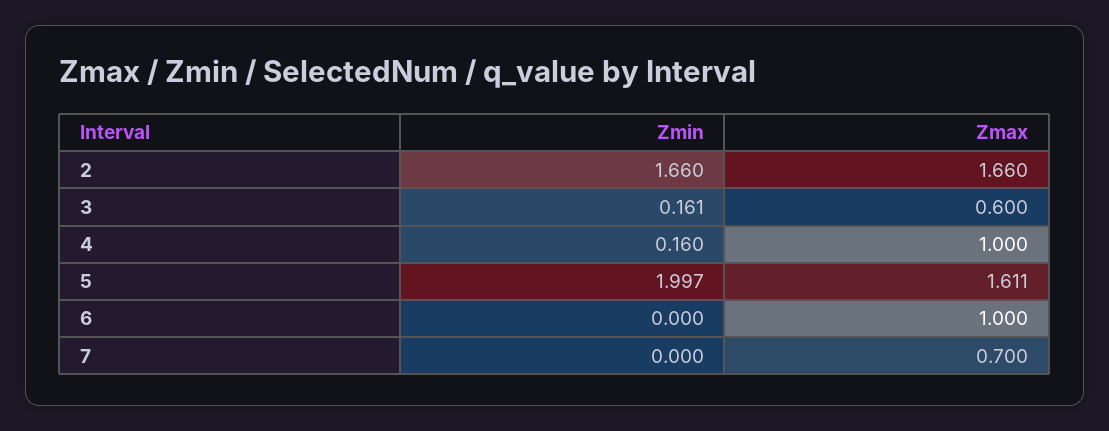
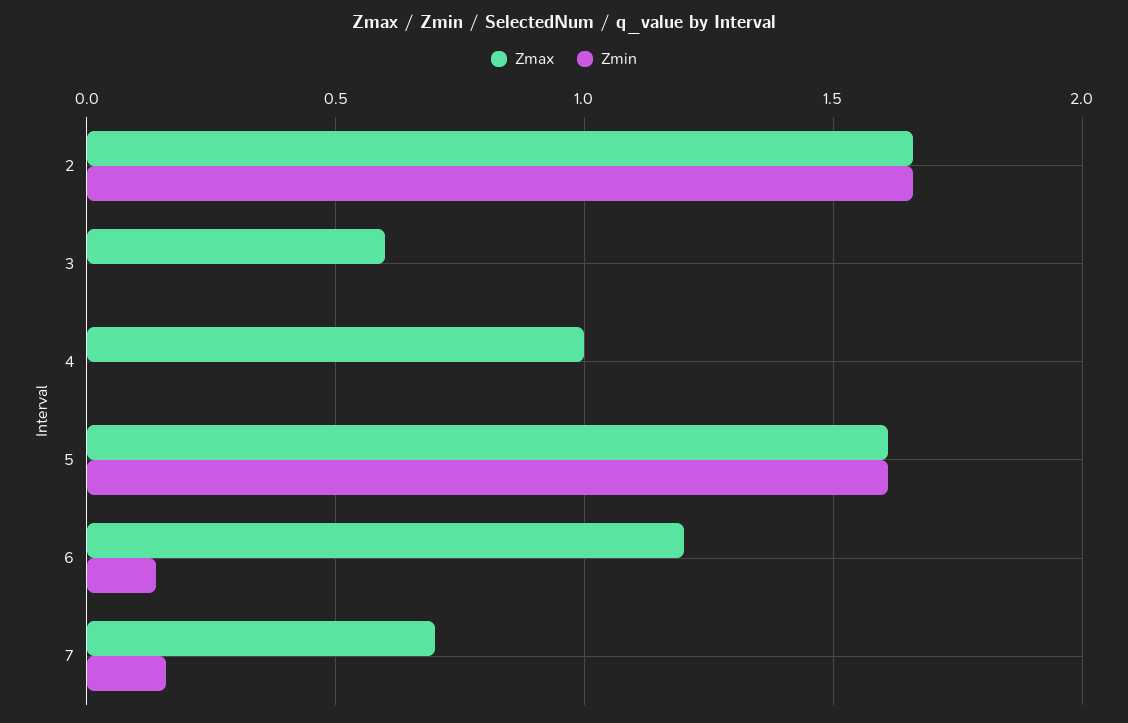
  {
    "Zmin": {
      "2": 1.66,
-     "3": 0.161,
+     "3": 0,
-     "4": 0.16,
+     "4": 0,
-     "5": 1.997,
+     "5": 1.6,
-     "6": 0,
+     "6": 0.15,
-     "7": 0
+     "7": 0.15
    },
    "Zmax": {
      "2": 1.66,
      "3": 0.6,
      "4": 1,
      "5": 1.611,
-     "6": 1,
+     "6": 1.2,
      "7": 0.7
    }
  }

